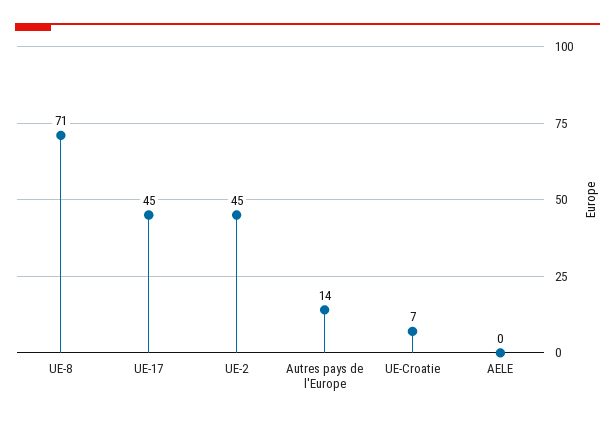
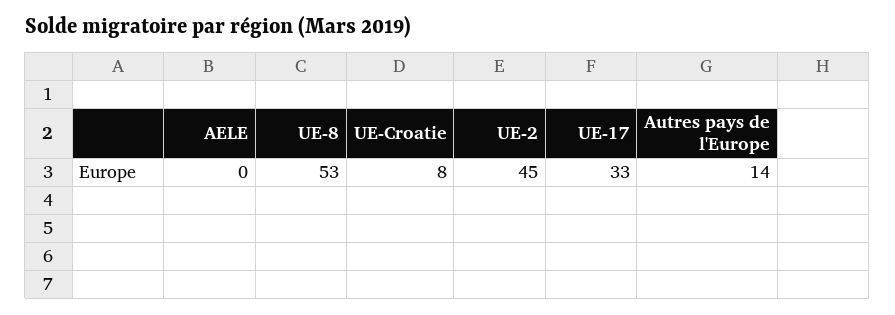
  {
-   "UE-8": 71,
+   "UE-8": 53,
-   "UE-17": 45,
+   "UE-17": 33,
    "UE-2": 45,
    "Autres pays de l'Europe": 14,
-   "UE-Croatie": 7,
+   "UE-Croatie": 8,
    "AELE": 0
  }

